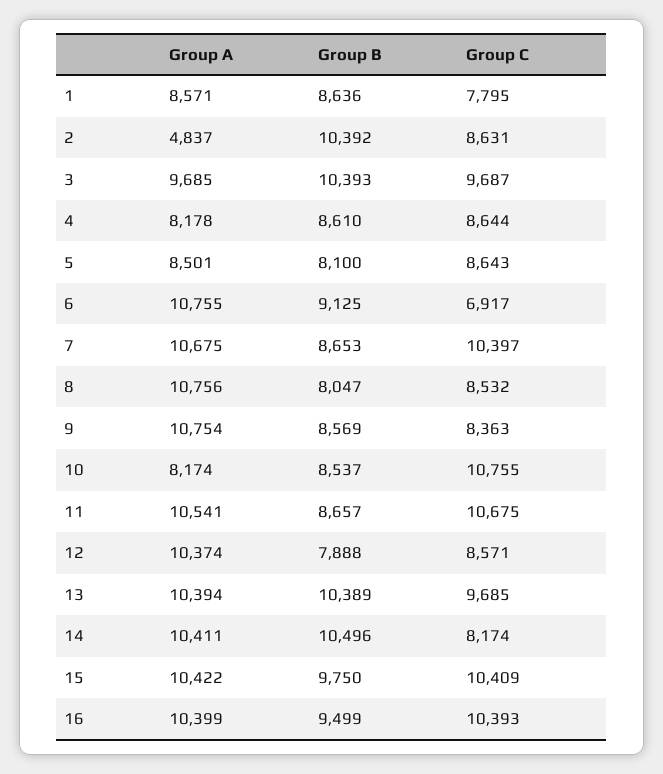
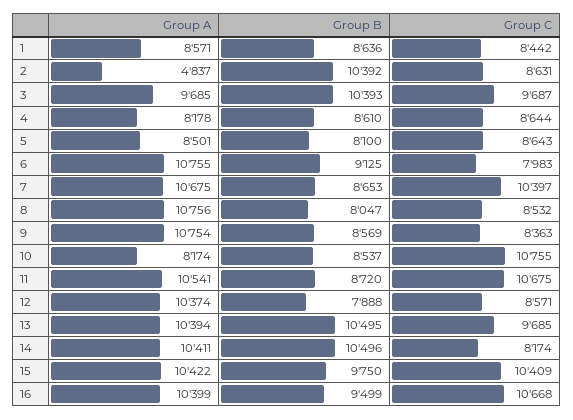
  {
    "Group A": {
      "1": 8571,
      "2": 4837,
      "3": 9685,
      "4": 8178,
      "5": 8501,
      "6": 10755,
      "7": 10675,
      "8": 10756,
      "9": 10754,
      "10": 8174,
      "11": 10541,
      "12": 10374,
      "13": 10394,
      "14": 10411,
      "15": 10422,
      "16": 10399
    },
    "Group B": {
      "1": 8636,
      "2": 10392,
      "3": 10393,
      "4": 8610,
      "5": 8100,
      "6": 9125,
      "7": 8653,
      "8": 8047,
      "9": 8569,
      "10": 8537,
-     "11": 8657,
+     "11": 8720,
      "12": 7888,
-     "13": 10389,
+     "13": 10495,
      "14": 10496,
      "15": 9750,
      "16": 9499
    },
    "Group C": {
-     "1": 7795,
+     "1": 8442,
      "2": 8631,
      "3": 9687,
      "4": 8644,
      "5": 8643,
-     "6": 6917,
+     "6": 7983,
      "7": 10397,
      "8": 8532,
      "9": 8363,
      "10": 10755,
      "11": 10675,
      "12": 8571,
      "13": 9685,
      "14": 8174,
      "15": 10409,
-     "16": 10393
+     "16": 10668
    }
  }

